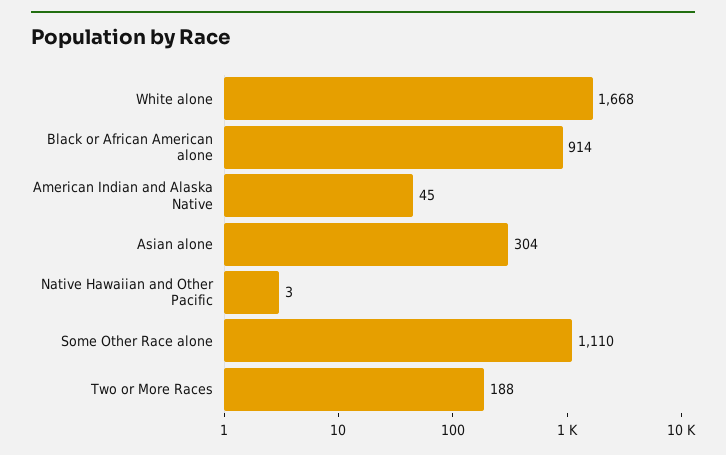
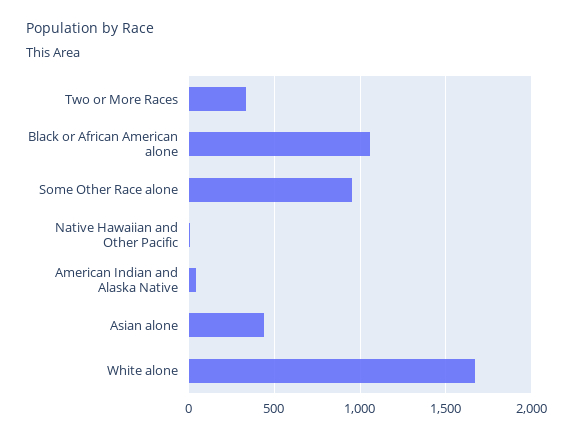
  {
    "White alone": 1668,
-   "Black or African American alone": 914,
+   "Black or African American alone": 1050,
    "American Indian and Alaska Native": 45,
-   "Asian alone": 304,
+   "Asian alone": 450,
    "Native Hawaiian and Other Pacific": 3,
-   "Some Other Race alone": 1110,
+   "Some Other Race alone": 950,
-   "Two or More Races": 188
+   "Two or More Races": 350
  }

